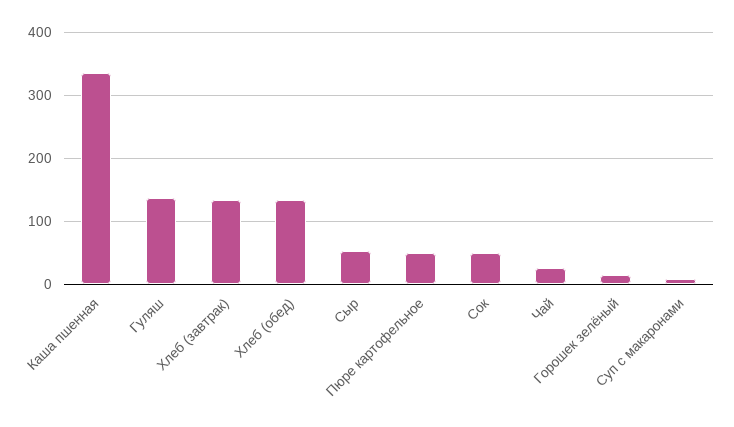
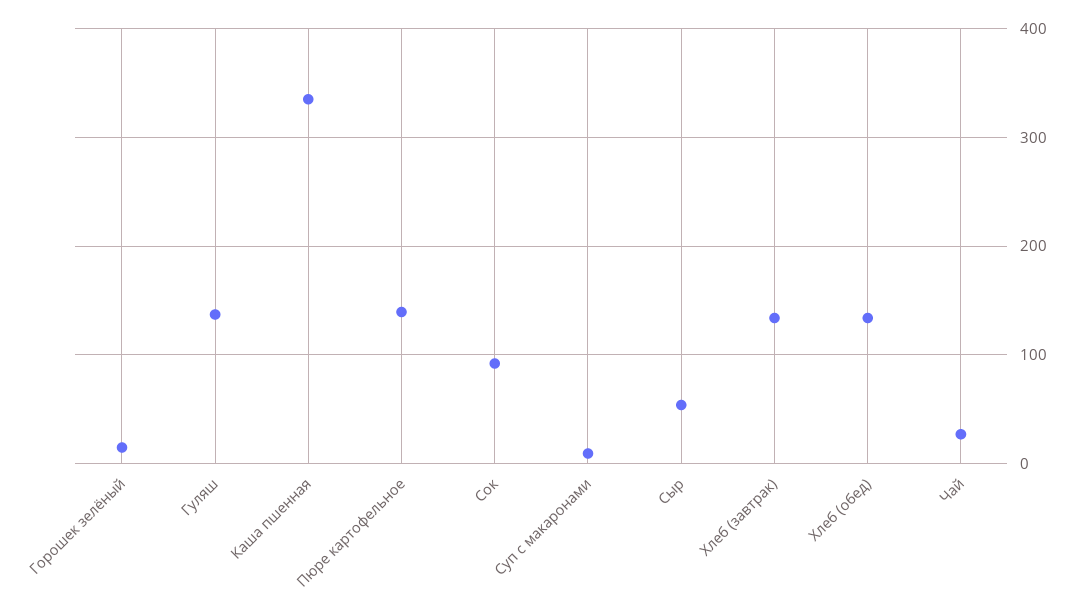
  {
    "Каша пшенная": 340,
    "Гуляш": 140,
    "Хлеб (завтрак)": 130,
    "Хлеб (обед)": 130,
    "Сыр": 50,
-   "Пюре картофельное": 50,
+   "Пюре картофельное": 140,
-   "Сок": 50,
+   "Сок": 90,
    "Чай": 30,
    "Горошек зелёный": 10,
    "Суп с макаронами": 10
  }

